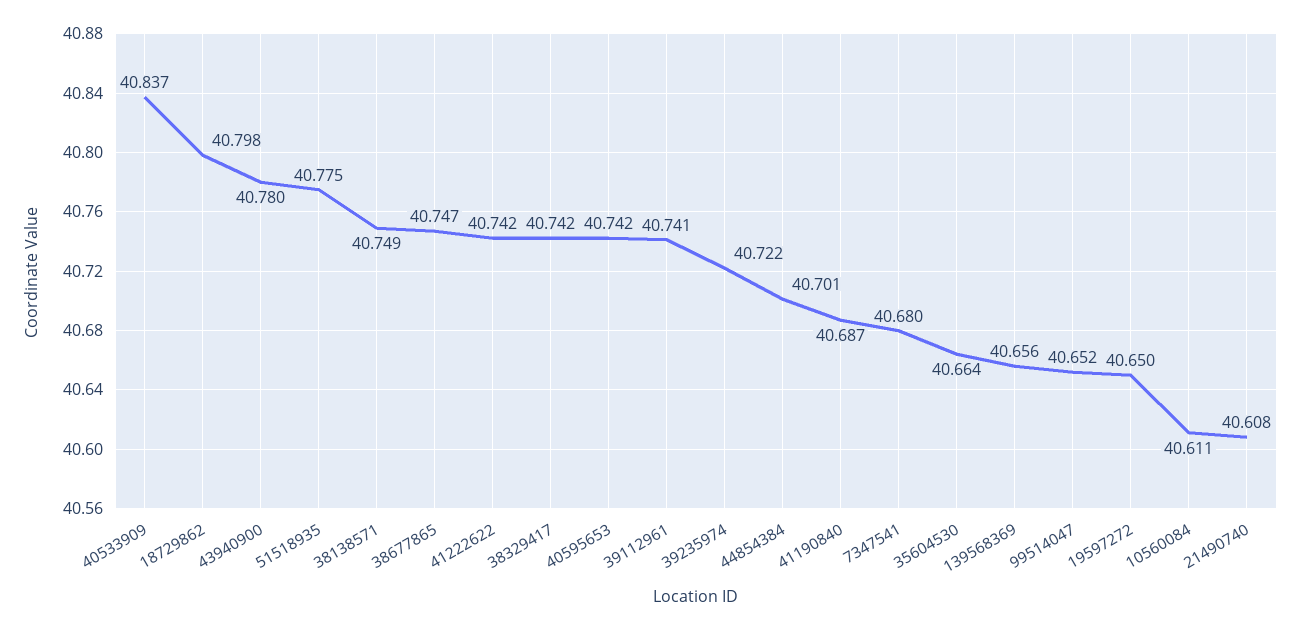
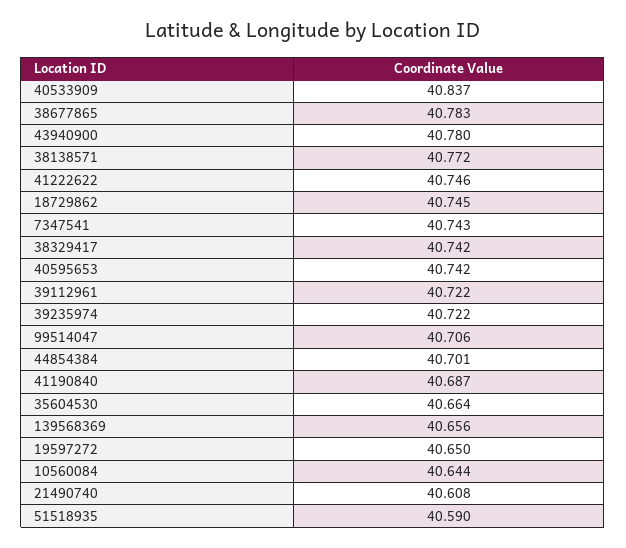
  {
    "40533909": 40.837,
-   "18729862": 40.798,
+   "18729862": 40.745,
    "43940900": 40.78,
-   "51518935": 40.775,
+   "51518935": 40.59,
-   "38138571": 40.749,
+   "38138571": 40.772,
-   "38677865": 40.747,
+   "38677865": 40.783,
-   "41222622": 40.742,
+   "41222622": 40.746,
    "38329417": 40.742,
    "40595653": 40.742,
-   "39112961": 40.741,
+   "39112961": 40.722,
    "39235974": 40.722,
    "44854384": 40.701,
    "41190840": 40.687,
-   "7347541": 40.68,
+   "7347541": 40.743,
    "35604530": 40.664,
    "139568369": 40.656,
-   "99514047": 40.652,
+   "99514047": 40.706,
    "19597272": 40.65,
-   "10560084": 40.611,
+   "10560084": 40.644,
    "21490740": 40.608
  }

